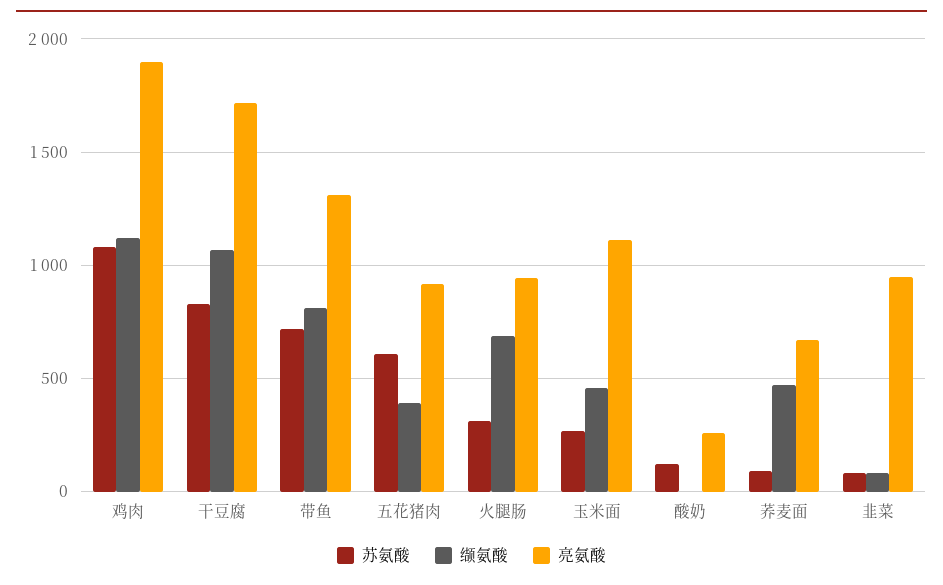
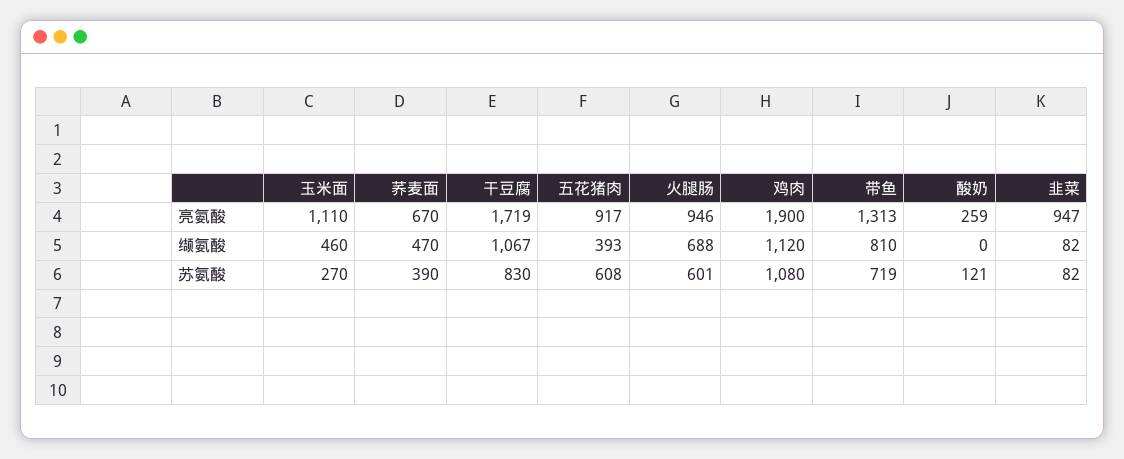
  {
    "苏氨酸": {
      "鸡肉": 1080,
      "干豆腐": 830,
      "带鱼": 719,
      "五花猪肉": 608,
-     "火腿肠": 300,
+     "火腿肠": 601,
      "玉米面": 270,
      "酸奶": 121,
-     "荞麦面": 100,
+     "荞麦面": 390,
      "韭菜": 82
    },
    "缬氨酸": {
      "鸡肉": 1120,
      "干豆腐": 1067,
      "带鱼": 810,
      "五花猪肉": 393,
      "火腿肠": 688,
      "玉米面": 460,
      "酸奶": 0,
      "荞麦面": 470,
      "韭菜": 82
    },
    "亮氨酸": {
      "鸡肉": 1900,
      "干豆腐": 1719,
      "带鱼": 1313,
      "五花猪肉": 917,
      "火腿肠": 946,
      "玉米面": 1110,
      "酸奶": 259,
      "荞麦面": 670,
      "韭菜": 947
    }
  }

